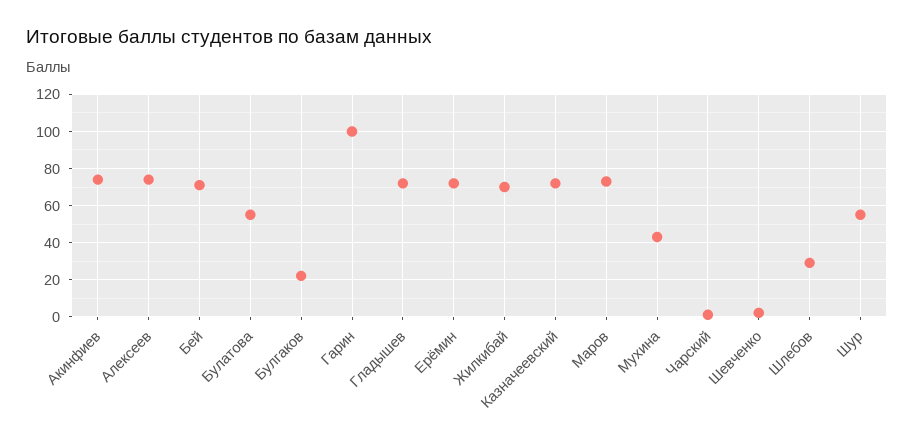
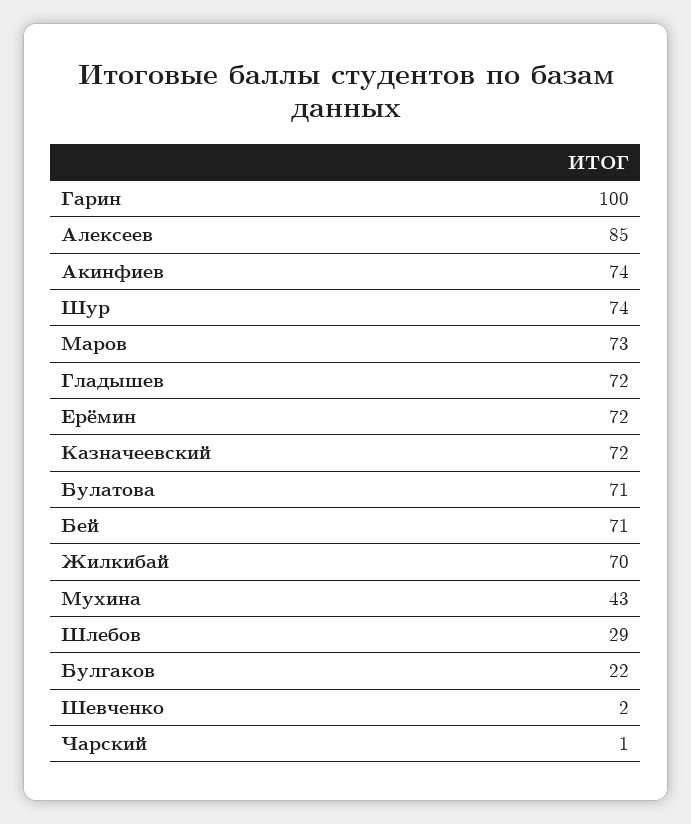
  {
    "Акинфиев": 74,
-   "Алексеев": 75,
+   "Алексеев": 85,
    "Бей": 71,
-   "Булатова": 55,
+   "Булатова": 71,
    "Булгаков": 22,
    "Гарин": 100,
    "Гладышев": 72,
    "Ерёмин": 72,
    "Жилкибай": 70,
    "Казначеевский": 72,
    "Маров": 73,
    "Мухина": 43,
    "Чарский": 1,
    "Шевченко": 2,
    "Шлебов": 29,
-   "Шур": 55
+   "Шур": 74
  }

